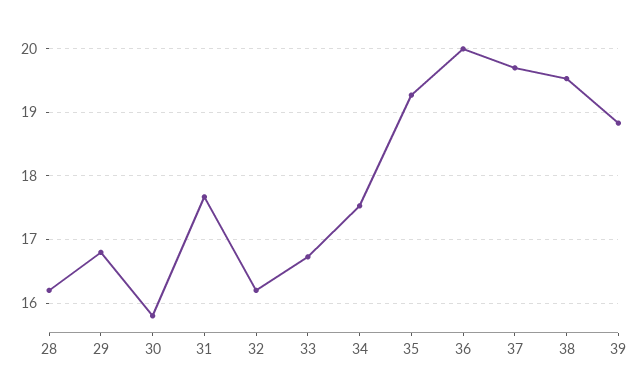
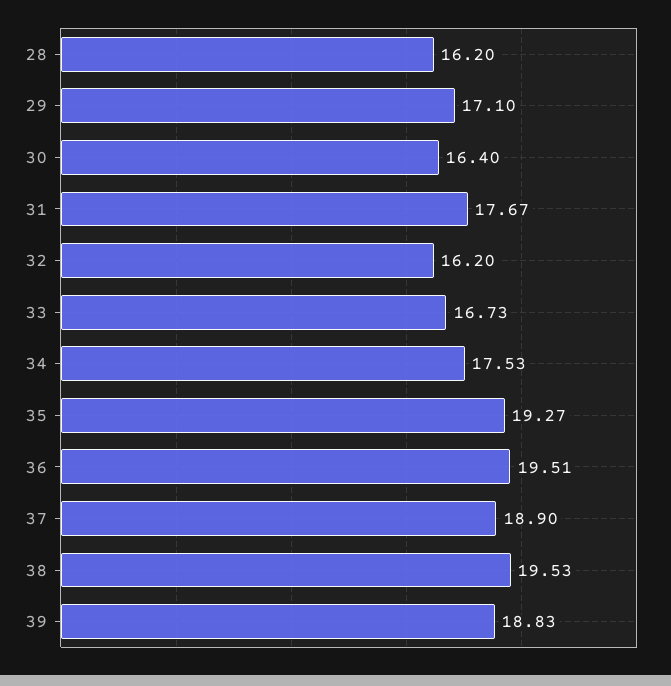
  {
    "28": 16.2,
-   "29": 16.8,
+   "29": 17.1,
-   "30": 15.8,
+   "30": 16.4,
    "31": 17.67,
    "32": 16.2,
    "33": 16.73,
    "34": 17.53,
    "35": 19.27,
-   "36": 20,
+   "36": 19.51,
-   "37": 19.7,
+   "37": 18.9,
    "38": 19.53,
    "39": 18.83
  }

